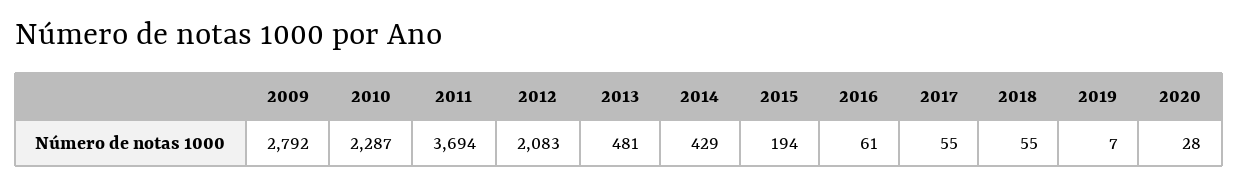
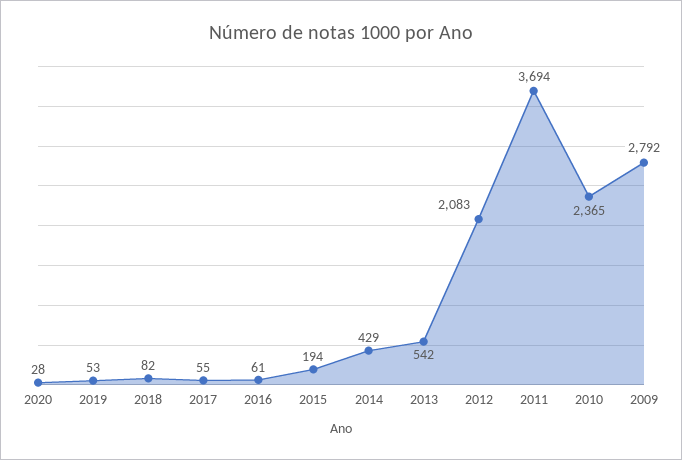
  {
    "2009": 2792,
-   "2010": 2287,
+   "2010": 2365,
    "2011": 3694,
    "2012": 2083,
-   "2013": 481,
+   "2013": 542,
    "2014": 429,
    "2015": 194,
    "2016": 61,
    "2017": 55,
-   "2018": 55,
+   "2018": 82,
-   "2019": 7,
+   "2019": 53,
    "2020": 28
  }

